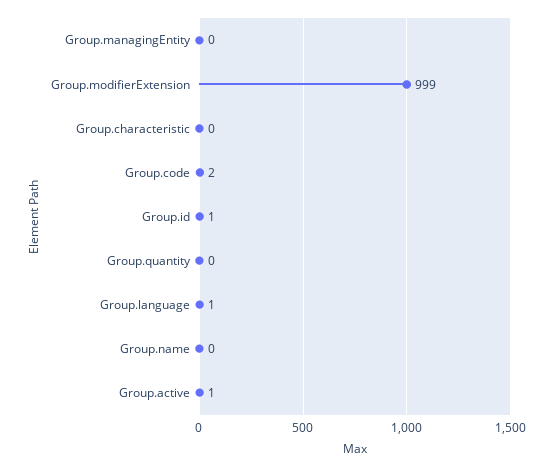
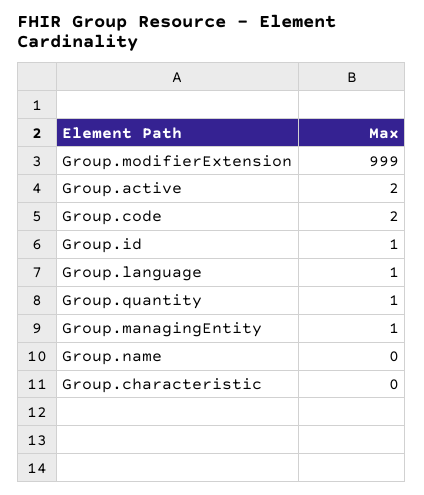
  {
-   "Group.managingEntity": 0,
+   "Group.managingEntity": 1,
    "Group.modifierExtension": 999,
    "Group.characteristic": 0,
    "Group.code": 2,
    "Group.id": 1,
-   "Group.quantity": 0,
+   "Group.quantity": 1,
    "Group.language": 1,
    "Group.name": 0,
-   "Group.active": 1
+   "Group.active": 2
  }

